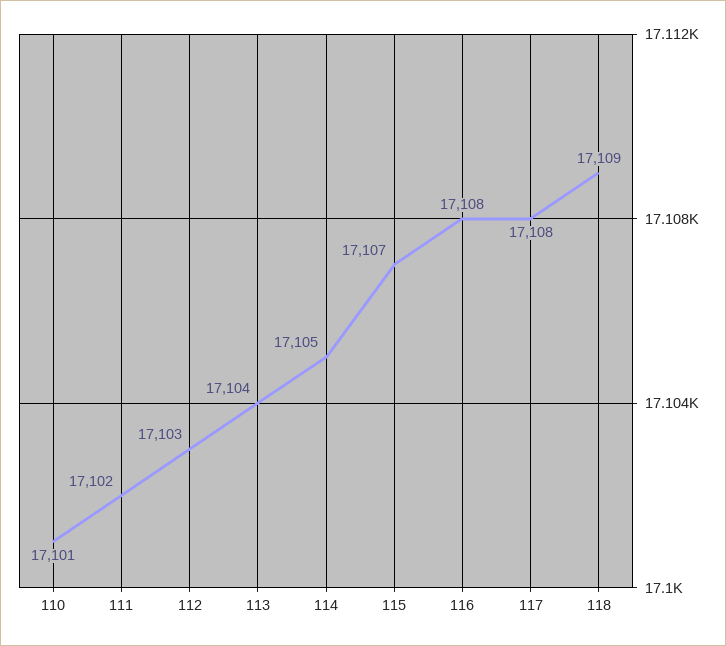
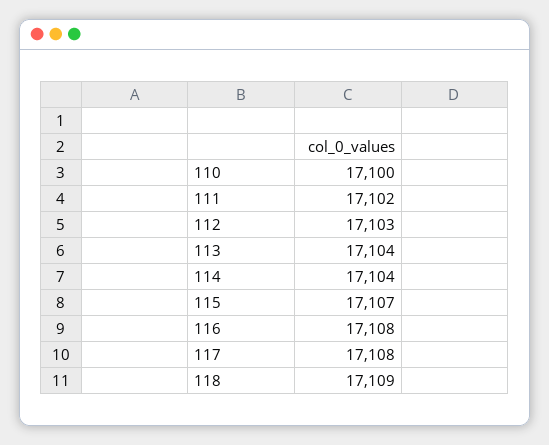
  {
-   "110": 17101,
+   "110": 17100,
    "111": 17102,
    "112": 17103,
    "113": 17104,
-   "114": 17105,
+   "114": 17104,
    "115": 17107,
    "116": 17108,
    "117": 17108,
    "118": 17109
  }

